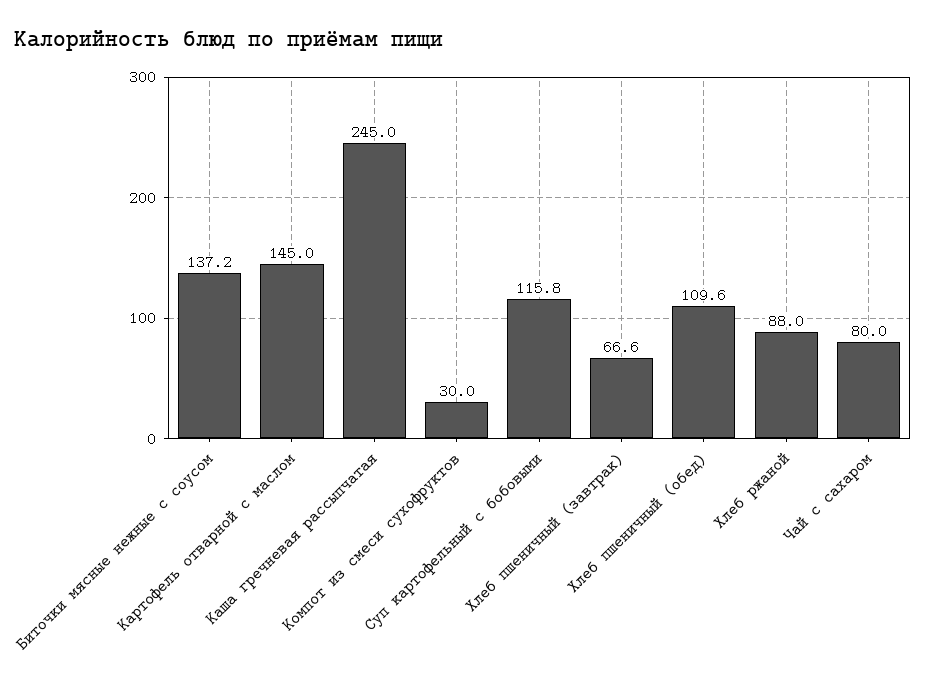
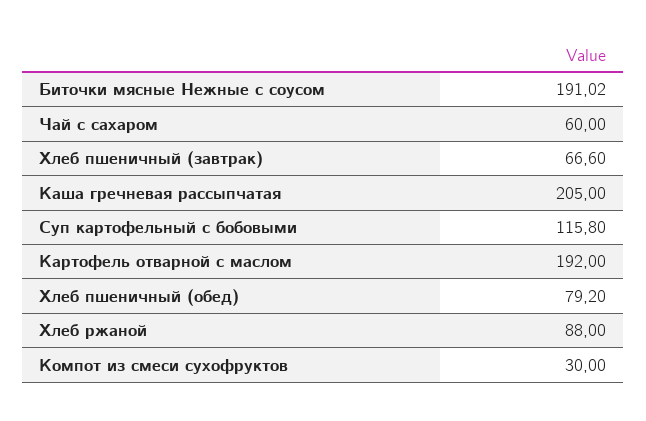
  {
-   "Биточки мясные нежные с соусом": 137.2,
+   "Биточки мясные нежные с соусом": 191.02,
-   "Картофель отварной с маслом": 145,
+   "Картофель отварной с маслом": 192,
-   "Каша гречневая рассыпчатая": 245,
+   "Каша гречневая рассыпчатая": 205,
    "Компот из смеси сухофруктов": 30,
    "Суп картофельный с бобовыми": 115.8,
    "Хлеб пшеничный (завтрак)": 66.6,
-   "Хлеб пшеничный (обед)": 109.6,
+   "Хлеб пшеничный (обед)": 79.2,
    "Хлеб ржаной": 88,
-   "Чай с сахаром": 80
+   "Чай с сахаром": 60
  }

